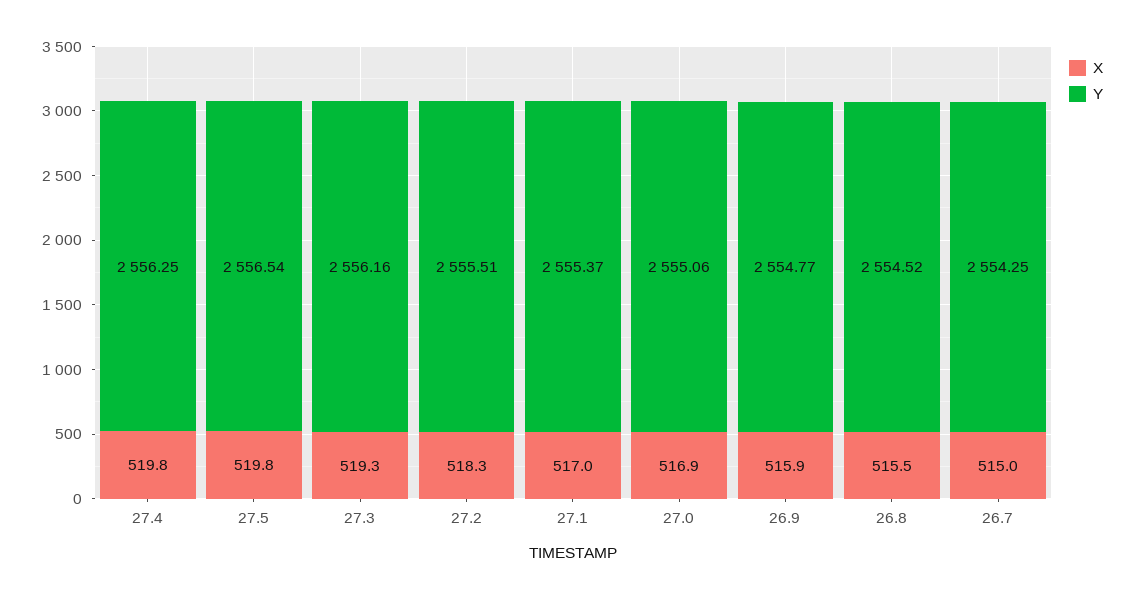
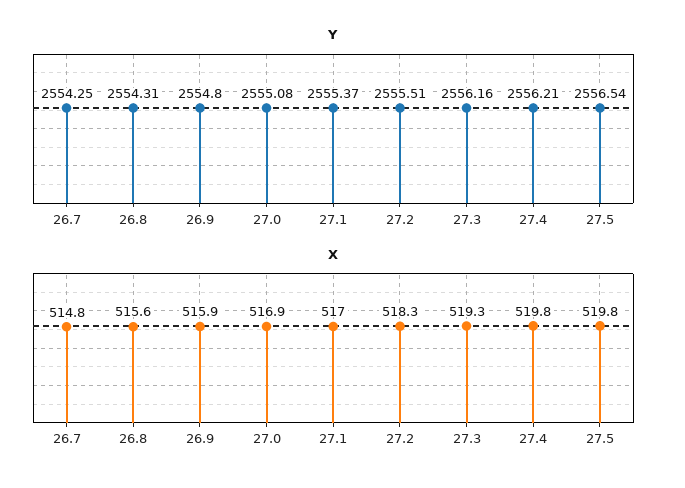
  {
    "X": {
      "27.4": 519.8,
      "27.5": 519.8,
      "27.3": 519.3,
      "27.2": 518.3,
      "27.1": 517,
      "27.0": 516.9,
      "26.9": 515.9,
-     "26.8": 515.5,
+     "26.8": 515.6,
-     "26.7": 515
+     "26.7": 514.8
    },
    "Y": {
-     "27.4": 2556.25,
+     "27.4": 2556.21,
      "27.5": 2556.54,
      "27.3": 2556.16,
      "27.2": 2555.51,
      "27.1": 2555.37,
-     "27.0": 2555.06,
+     "27.0": 2555.08,
-     "26.9": 2554.77,
+     "26.9": 2554.8,
-     "26.8": 2554.52,
+     "26.8": 2554.31,
      "26.7": 2554.25
    }
  }

